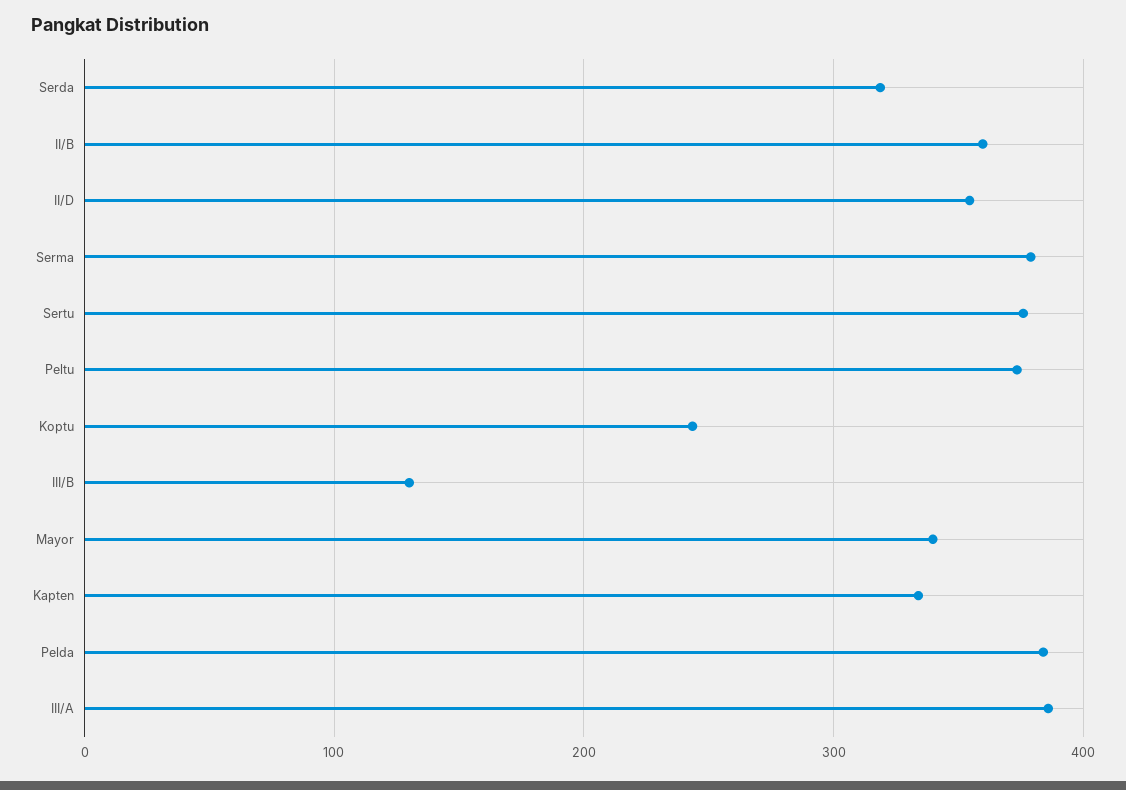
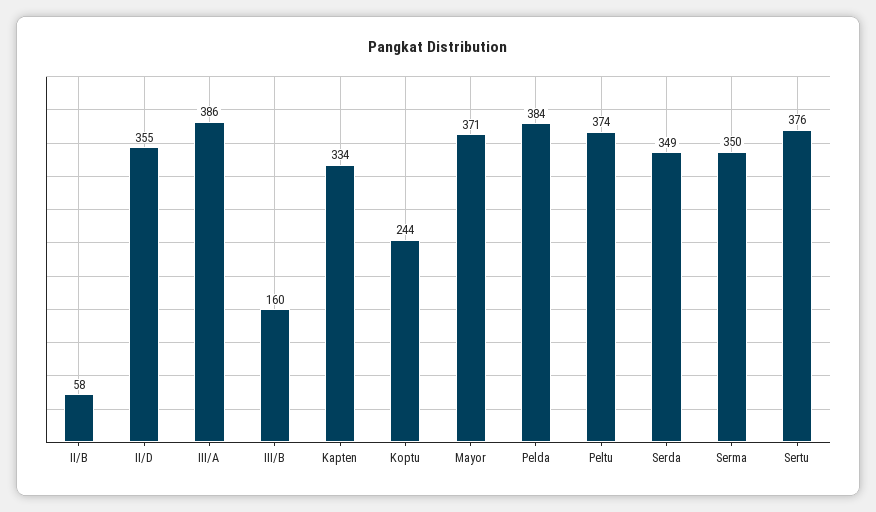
  {
-   "Serda": 320,
+   "Serda": 349,
-   "II/B": 360,
+   "II/B": 58,
    "II/D": 355,
-   "Serma": 380,
+   "Serma": 350,
    "Sertu": 376,
    "Peltu": 374,
    "Koptu": 244,
-   "III/B": 130,
+   "III/B": 160,
-   "Mayor": 340,
+   "Mayor": 371,
    "Kapten": 334,
    "Pelda": 384,
    "III/A": 386
  }

